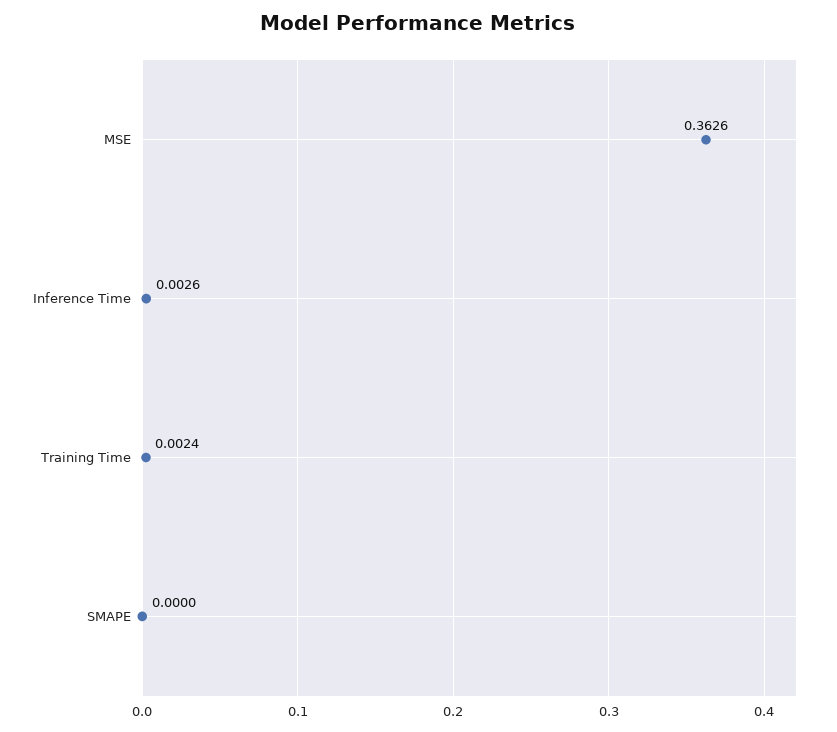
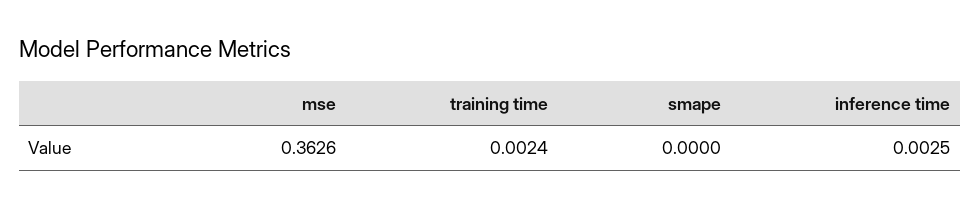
  {
    "MSE": 0.3626,
-   "Inference Time": 0.0026,
+   "Inference Time": 0.0025,
    "Training Time": 0.0024,
    "SMAPE": 0
  }

